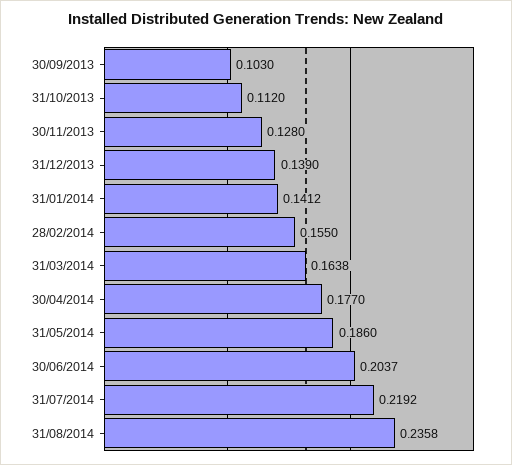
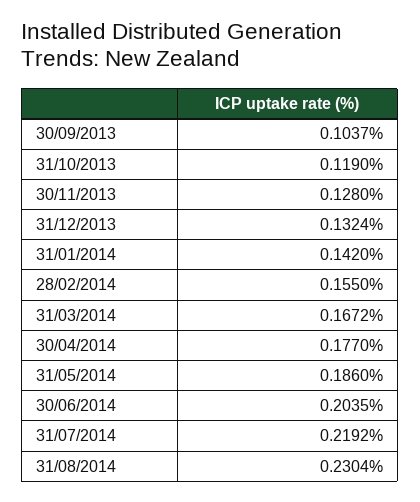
  {
-   "30/09/2013": 0.103,
+   "30/09/2013": 0.1037,
-   "31/10/2013": 0.112,
+   "31/10/2013": 0.119,
    "30/11/2013": 0.128,
-   "31/12/2013": 0.139,
+   "31/12/2013": 0.1324,
-   "31/01/2014": 0.1412,
+   "31/01/2014": 0.142,
    "28/02/2014": 0.155,
-   "31/03/2014": 0.1638,
+   "31/03/2014": 0.1672,
    "30/04/2014": 0.177,
    "31/05/2014": 0.186,
-   "30/06/2014": 0.2037,
+   "30/06/2014": 0.2035,
    "31/07/2014": 0.2192,
-   "31/08/2014": 0.2358
+   "31/08/2014": 0.2304
  }

